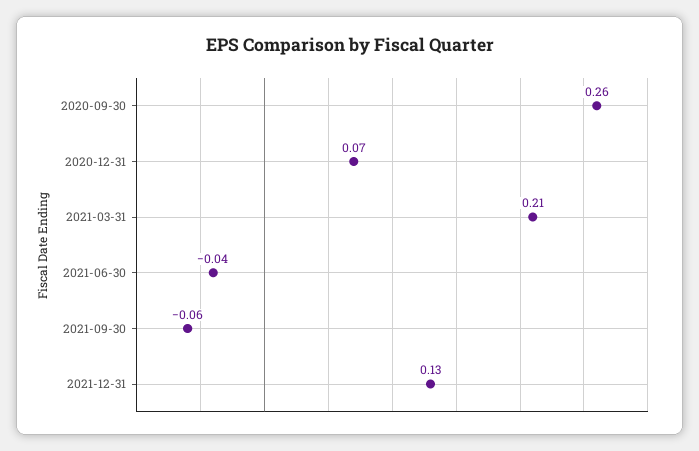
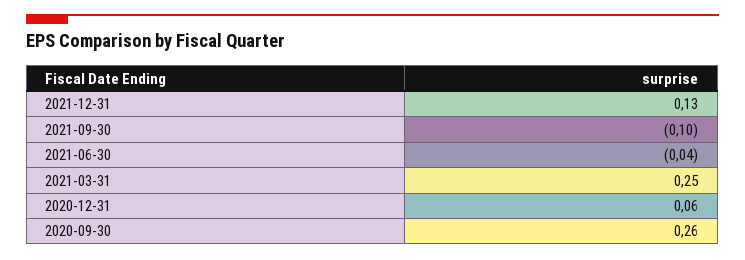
  {
    "2020-09-30": 0.26,
-   "2020-12-31": 0.07,
+   "2020-12-31": 0.06,
-   "2021-03-31": 0.21,
+   "2021-03-31": 0.25,
    "2021-06-30": -0.04,
-   "2021-09-30": -0.06,
+   "2021-09-30": -0.1,
    "2021-12-31": 0.13
  }

